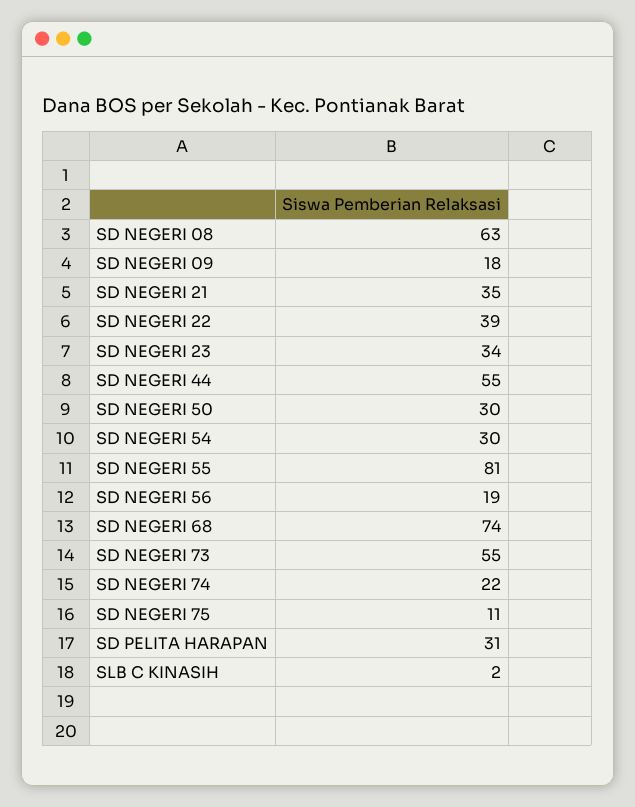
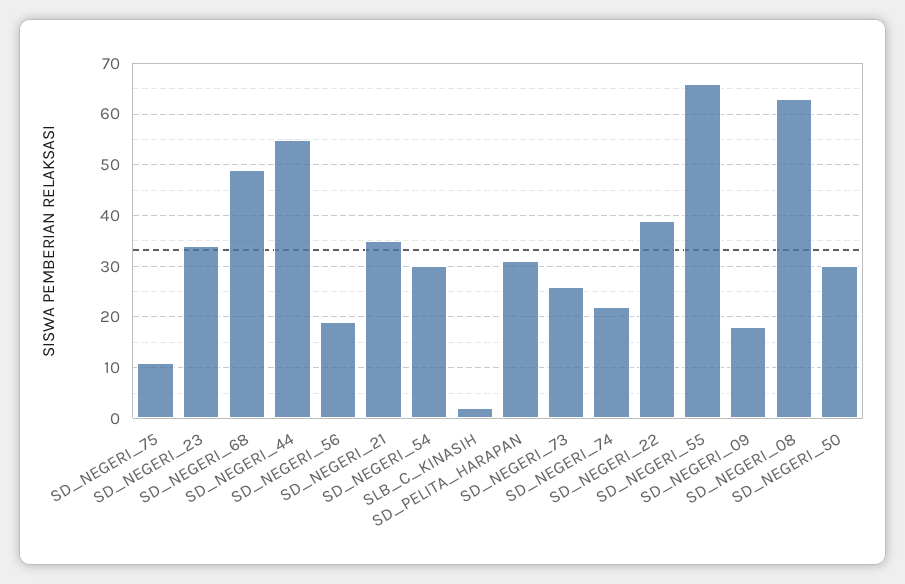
  {
    "SD NEGERI 08": 63,
    "SD NEGERI 09": 18,
    "SD NEGERI 21": 35,
    "SD NEGERI 22": 39,
    "SD NEGERI 23": 34,
    "SD NEGERI 44": 55,
    "SD NEGERI 50": 30,
    "SD NEGERI 54": 30,
-   "SD NEGERI 55": 81,
+   "SD NEGERI 55": 65,
    "SD NEGERI 56": 19,
-   "SD NEGERI 68": 74,
+   "SD NEGERI 68": 50,
-   "SD NEGERI 73": 55,
+   "SD NEGERI 73": 25,
    "SD NEGERI 74": 22,
    "SD NEGERI 75": 11,
    "SD PELITA HARAPAN": 31,
    "SLB C KINASIH": 2
  }

